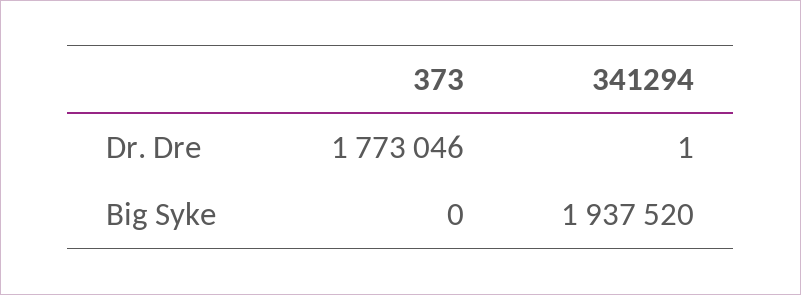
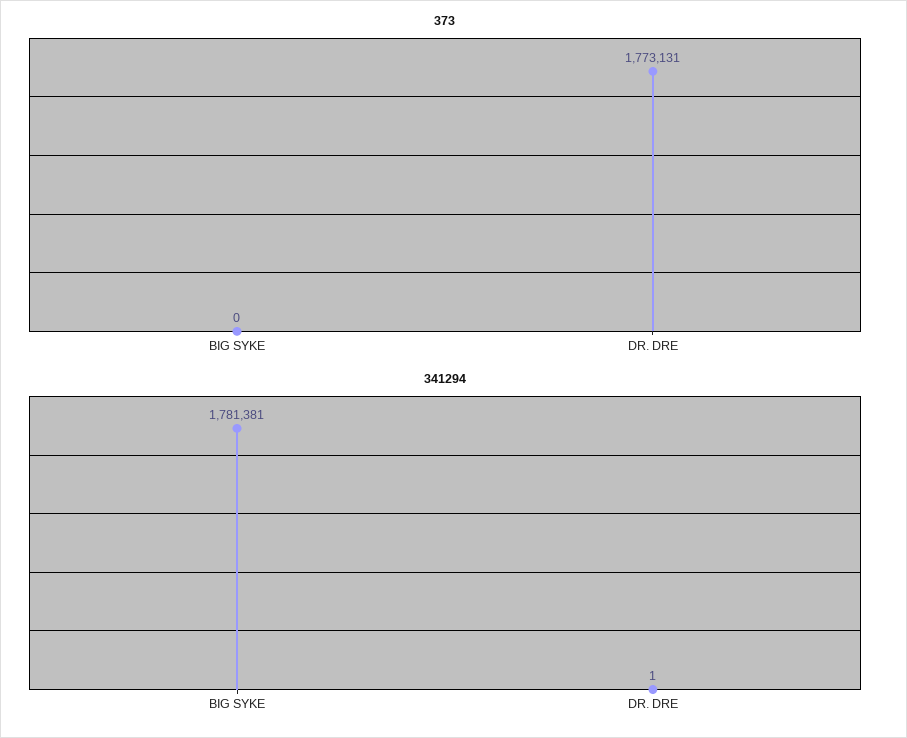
  {
    "373": {
-     "Dr. Dre": 1773046,
+     "Dr. Dre": 1773131,
      "Big Syke": 0
    },
    "341294": {
      "Dr. Dre": 1,
-     "Big Syke": 1937520
+     "Big Syke": 1781381
    }
  }

